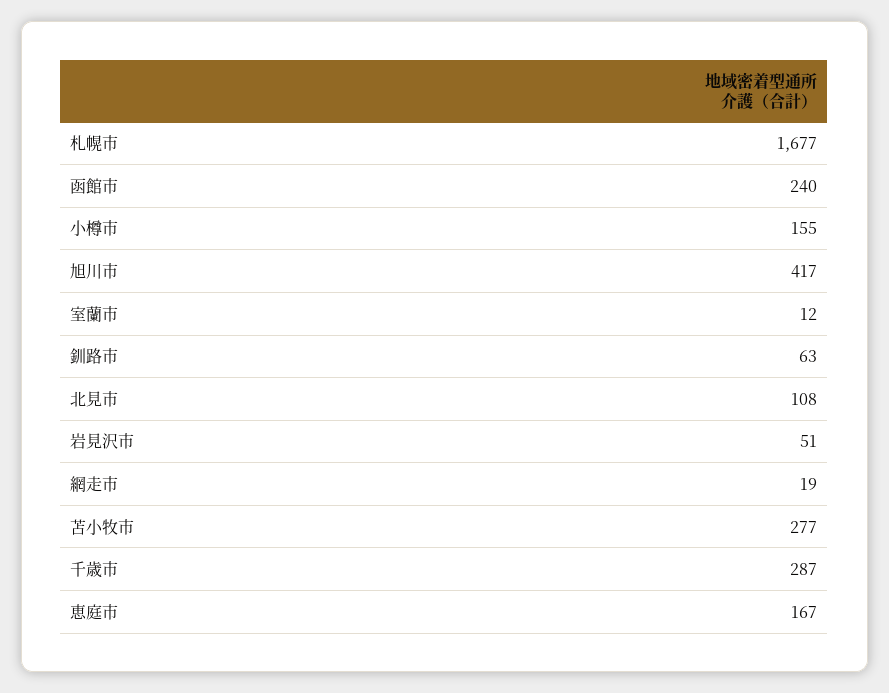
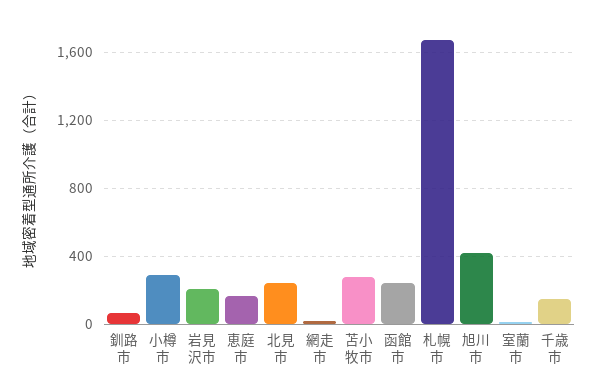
  {
    "札幌市": 1677,
    "函館市": 240,
-   "小樽市": 155,
+   "小樽市": 300,
    "旭川市": 417,
    "室蘭市": 12,
    "釧路市": 63,
-   "北見市": 108,
+   "北見市": 250,
-   "岩見沢市": 51,
+   "岩見沢市": 200,
    "網走市": 19,
    "苫小牧市": 277,
-   "千歳市": 287,
+   "千歳市": 150,
    "恵庭市": 167
  }

